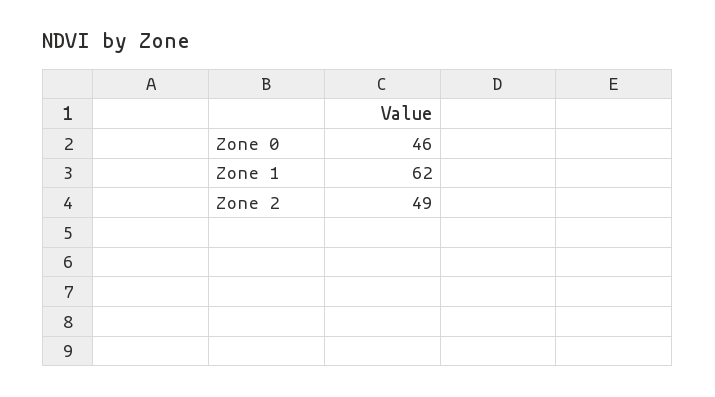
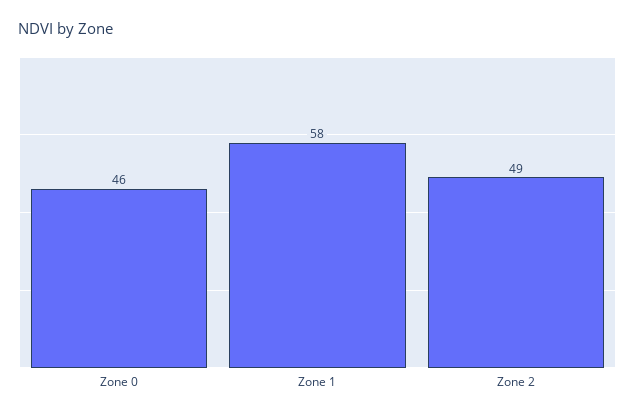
  {
    "Zone 0": 46,
-   "Zone 1": 62,
+   "Zone 1": 58,
    "Zone 2": 49
  }

